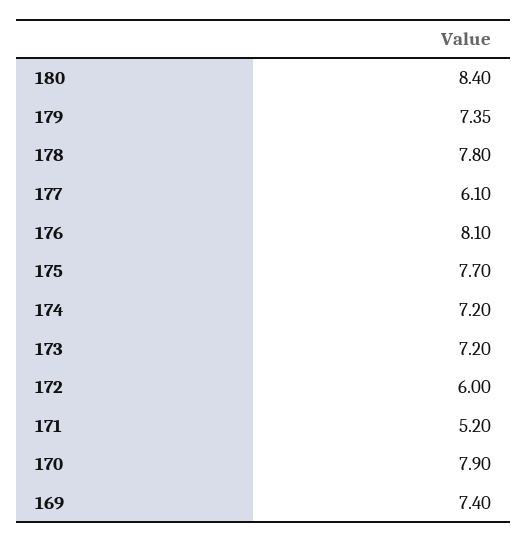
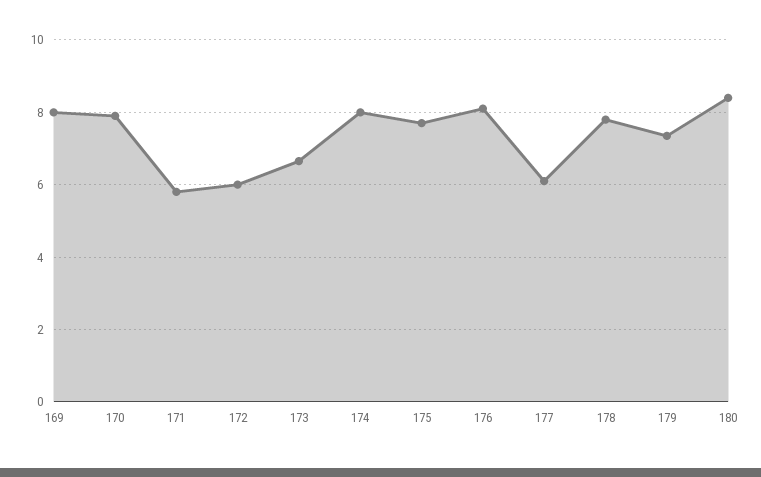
  {
    "180": 8.4,
    "179": 7.35,
    "178": 7.8,
    "177": 6.1,
    "176": 8.1,
    "175": 7.7,
-   "174": 7.2,
+   "174": 8,
-   "173": 7.2,
+   "173": 6.6,
    "172": 6,
-   "171": 5.2,
+   "171": 5.8,
    "170": 7.9,
-   "169": 7.4
+   "169": 8
  }

